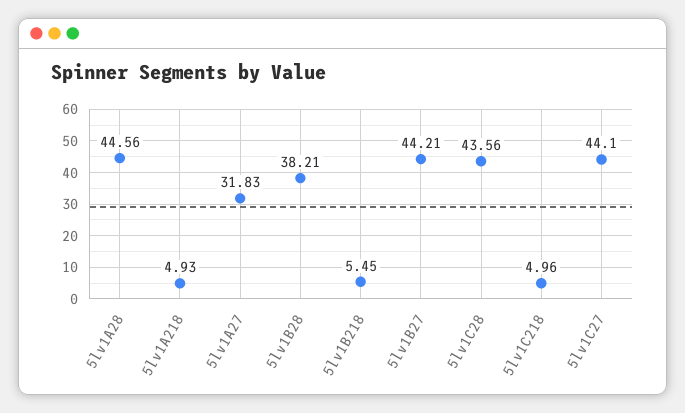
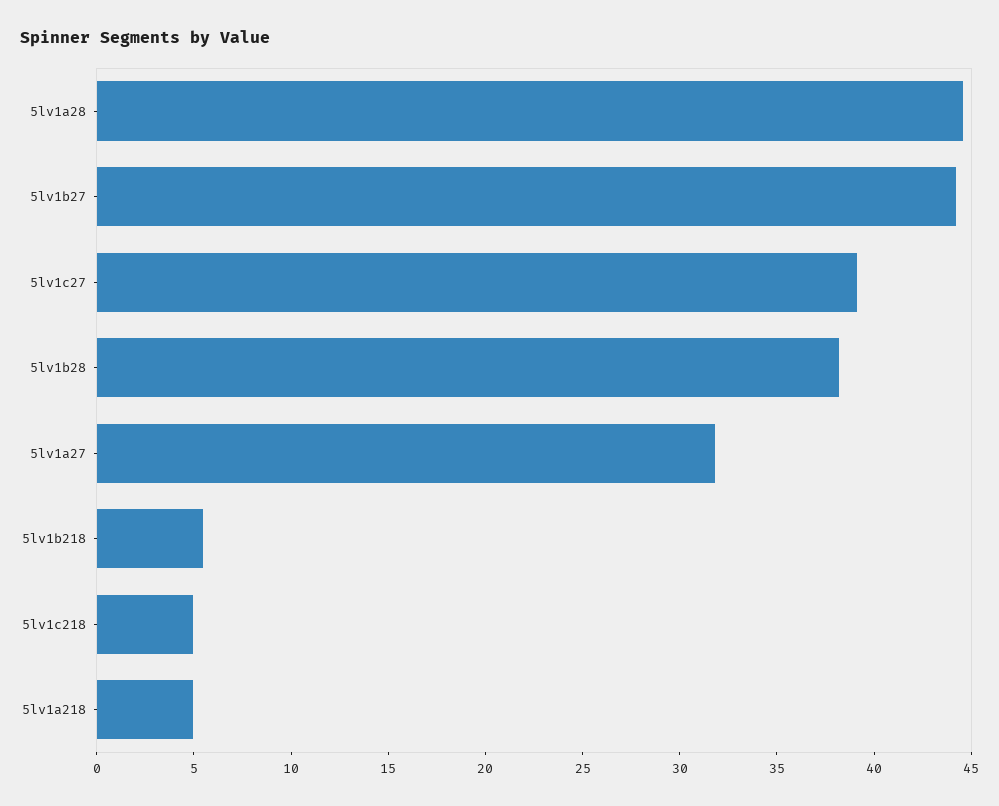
  {
    "5lv1A28": 44.56,
    "5lv1A218": 4.93,
    "5lv1A27": 31.83,
    "5lv1B28": 38.21,
    "5lv1B218": 5.45,
    "5lv1B27": 44.21,
-   "5lv1C28": 43.56,
    "5lv1C218": 4.96,
-   "5lv1C27": 44.1
+   "5lv1C27": 39
  }

